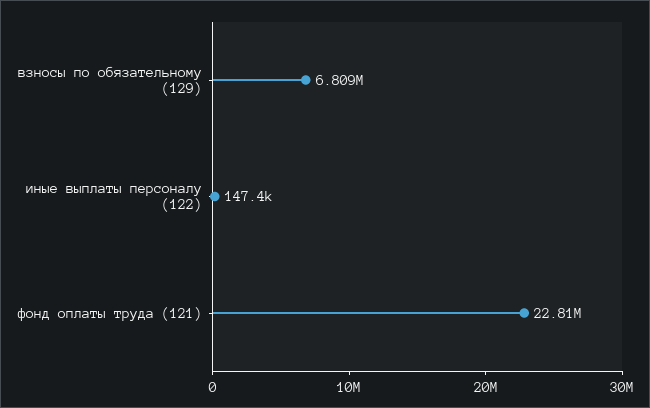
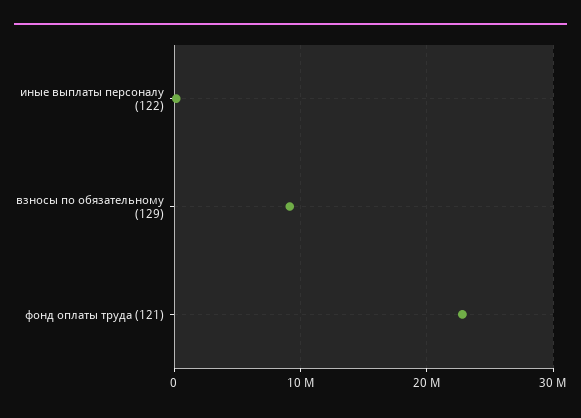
  {
-   "взносы по обязательному (129)": 6809000,
+   "взносы по обязательному (129)": 9000000,
    "иные выплаты персоналу (122)": 147400,
    "фонд оплаты труда (121)": 22810000
  }

